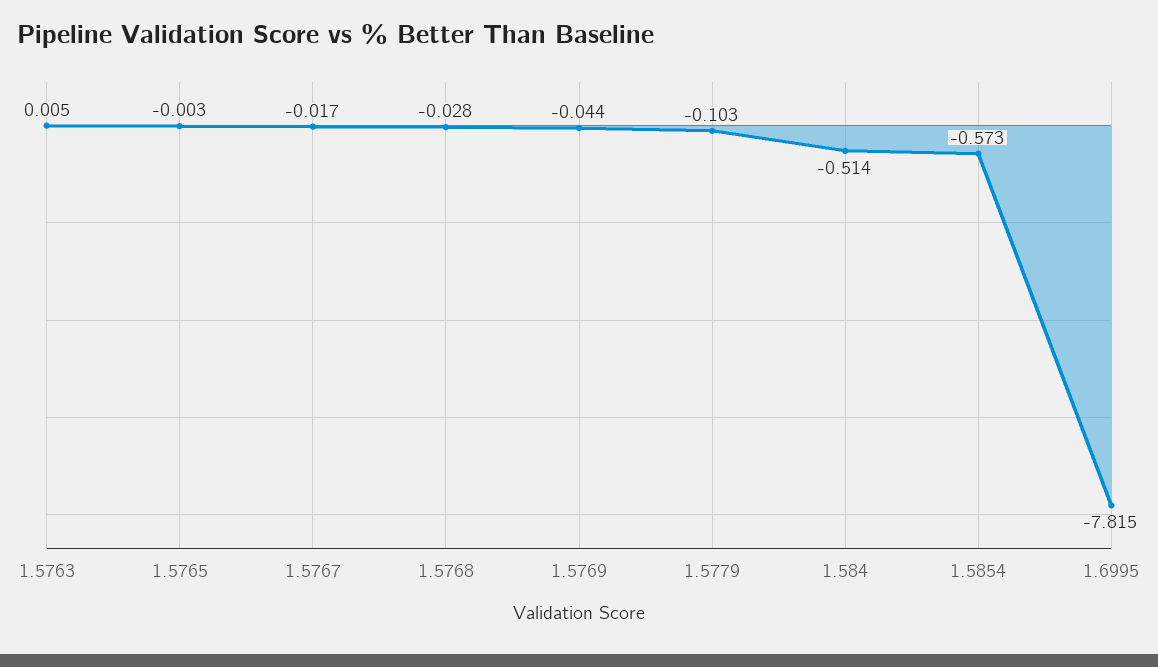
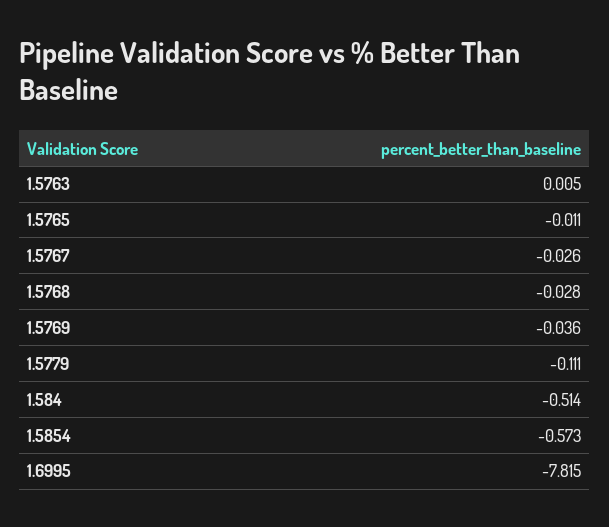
  {
    "1.5763": 0.005,
-   "1.5765": -0.003,
+   "1.5765": -0.011,
-   "1.5767": -0.017,
+   "1.5767": -0.026,
    "1.5768": -0.028,
-   "1.5769": -0.044,
+   "1.5769": -0.036,
-   "1.5779": -0.103,
+   "1.5779": -0.111,
    "1.584": -0.514,
    "1.5854": -0.573,
    "1.6995": -7.815
  }

